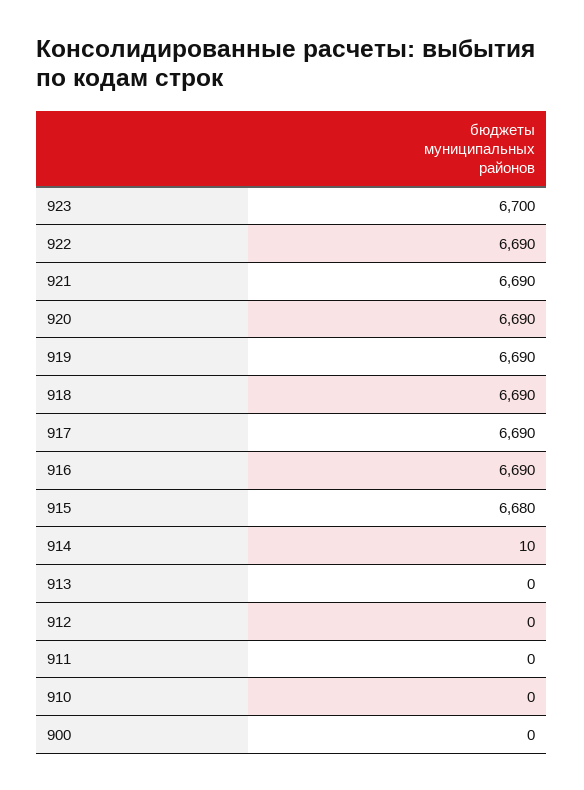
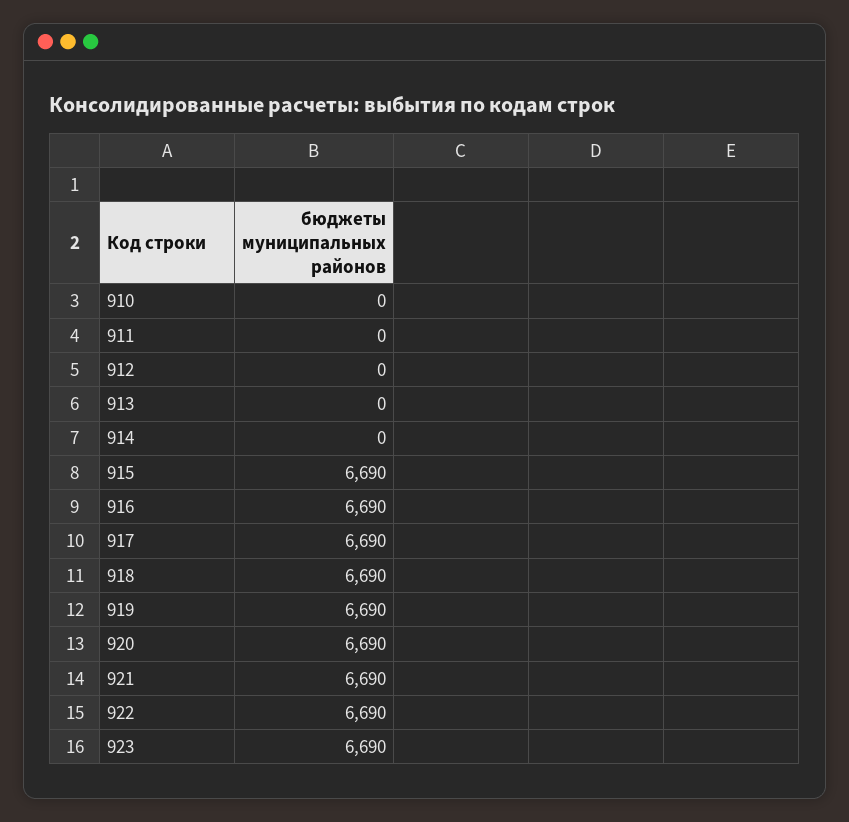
  {
-   "923": 6700,
+   "923": 6690,
    "922": 6690,
    "921": 6690,
    "920": 6690,
    "919": 6690,
    "918": 6690,
    "917": 6690,
    "916": 6690,
-   "915": 6680,
+   "915": 6690,
-   "914": 10,
+   "914": 0,
    "913": 0,
    "912": 0,
    "911": 0,
-   "910": 0,
+   "910": 0
-   "900": 0
  }

